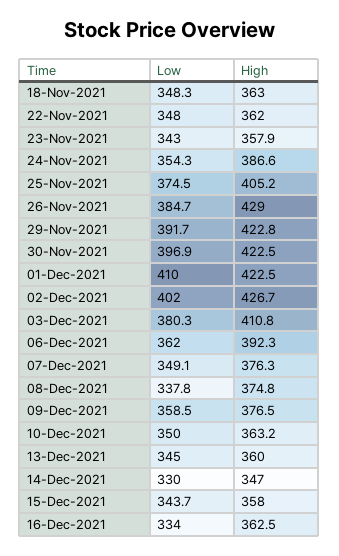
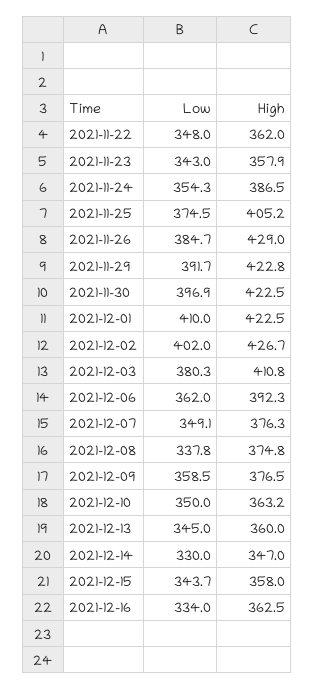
  {
    "Low": {
-     "18-Nov-2021": 348.3,
      "22-Nov-2021": 348,
      "23-Nov-2021": 343,
      "24-Nov-2021": 354.3,
      "25-Nov-2021": 374.5,
      "26-Nov-2021": 384.7,
      "29-Nov-2021": 391.7,
      "30-Nov-2021": 396.9,
      "01-Dec-2021": 410,
      "02-Dec-2021": 402,
      "03-Dec-2021": 380.3,
      "06-Dec-2021": 362,
      "07-Dec-2021": 349.1,
      "08-Dec-2021": 337.8,
      "09-Dec-2021": 358.5,
      "10-Dec-2021": 350,
      "13-Dec-2021": 345,
      "14-Dec-2021": 330,
      "15-Dec-2021": 343.7,
      "16-Dec-2021": 334
    },
    "High": {
-     "18-Nov-2021": 363,
      "22-Nov-2021": 362,
      "23-Nov-2021": 357.9,
-     "24-Nov-2021": 386.6,
+     "24-Nov-2021": 386.5,
      "25-Nov-2021": 405.2,
      "26-Nov-2021": 429,
      "29-Nov-2021": 422.8,
      "30-Nov-2021": 422.5,
      "01-Dec-2021": 422.5,
      "02-Dec-2021": 426.7,
      "03-Dec-2021": 410.8,
      "06-Dec-2021": 392.3,
      "07-Dec-2021": 376.3,
      "08-Dec-2021": 374.8,
      "09-Dec-2021": 376.5,
      "10-Dec-2021": 363.2,
      "13-Dec-2021": 360,
      "14-Dec-2021": 347,
      "15-Dec-2021": 358,
      "16-Dec-2021": 362.5
    }
  }

